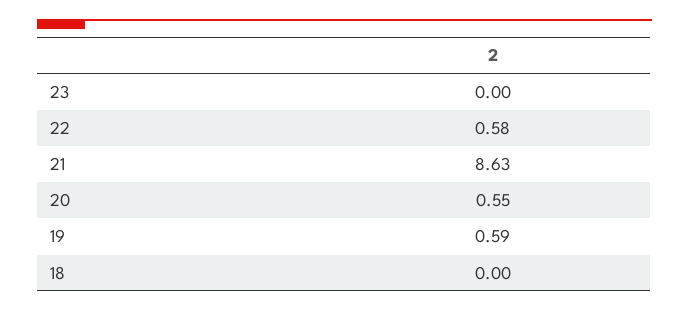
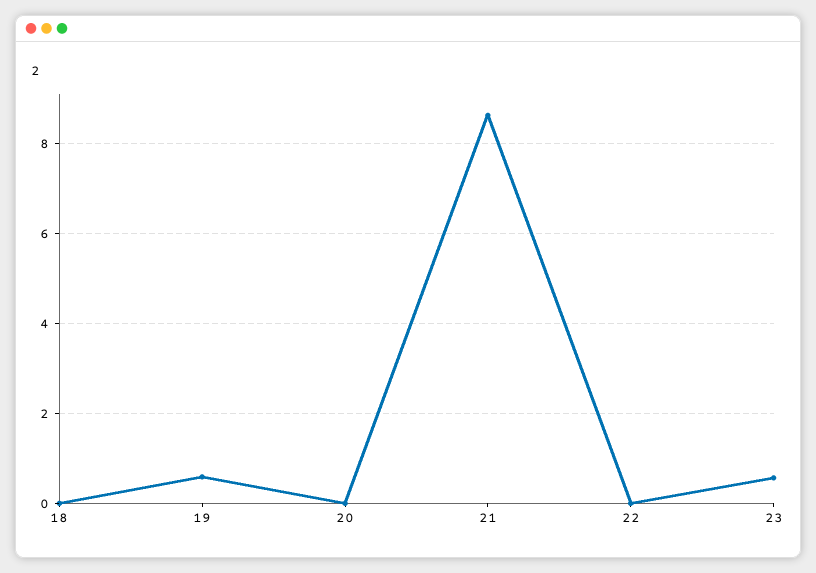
  {
-   "23": 0,
+   "23": 0.6,
-   "22": 0.58,
+   "22": 0,
    "21": 8.63,
-   "20": 0.55,
+   "20": 0,
    "19": 0.59,
    "18": 0
  }

